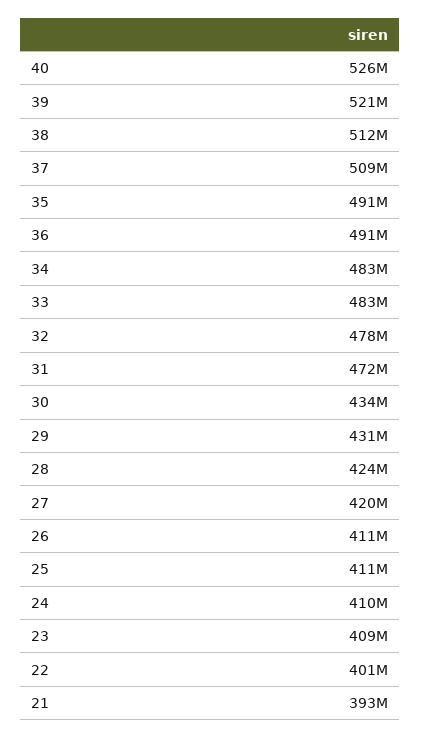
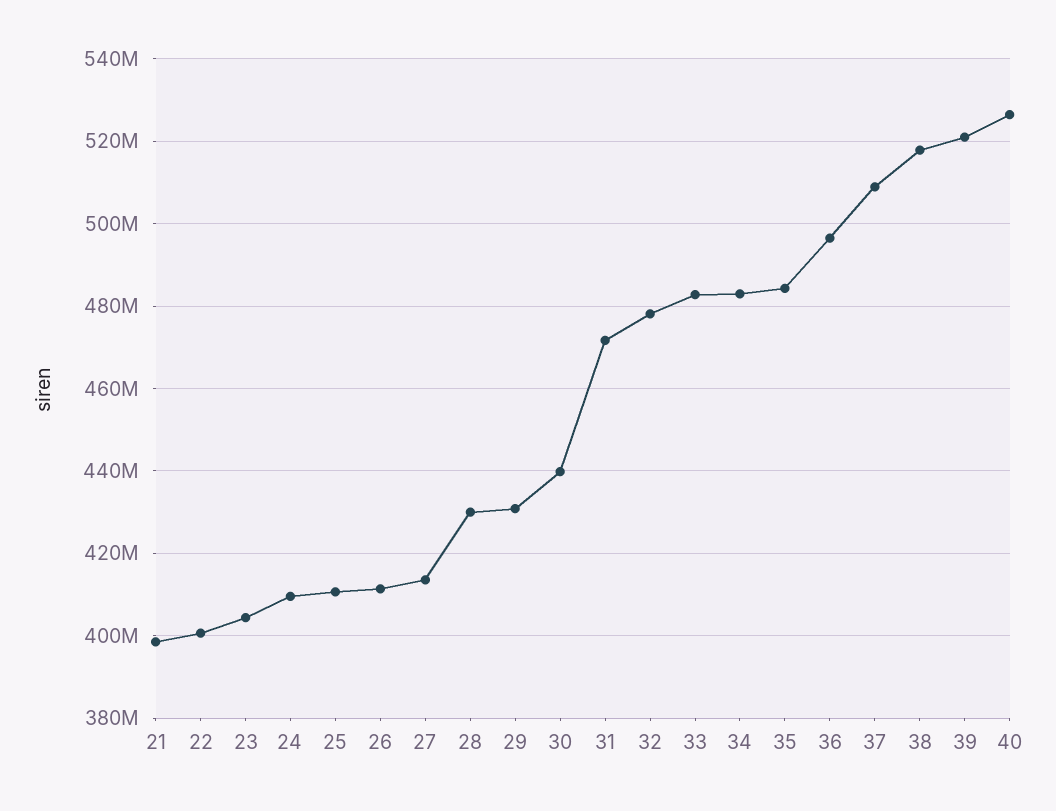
  {
    "40": 526000000,
    "39": 521000000,
-   "38": 512000000,
+   "38": 518000000,
    "37": 509000000,
-   "35": 491000000,
+   "35": 484000000,
-   "36": 491000000,
+   "36": 496000000,
    "34": 483000000,
    "33": 483000000,
    "32": 478000000,
    "31": 472000000,
-   "30": 434000000,
+   "30": 440000000,
    "29": 431000000,
-   "28": 424000000,
+   "28": 430000000,
-   "27": 420000000,
+   "27": 414000000,
    "26": 411000000,
    "25": 411000000,
    "24": 410000000,
-   "23": 409000000,
+   "23": 404000000,
    "22": 401000000,
-   "21": 393000000
+   "21": 398000000
  }

